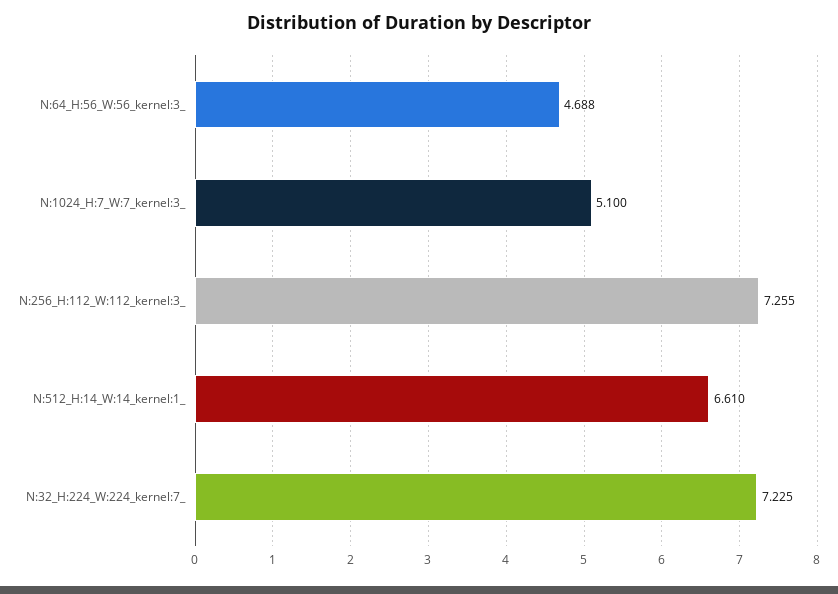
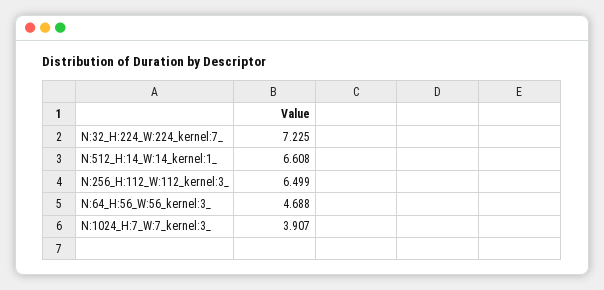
  {
    "N:64_H:56_W:56_kernel:3_": 4.688,
-   "N:1024_H:7_W:7_kernel:3_": 5.1,
+   "N:1024_H:7_W:7_kernel:3_": 3.907,
-   "N:256_H:112_W:112_kernel:3_": 7.255,
+   "N:256_H:112_W:112_kernel:3_": 6.499,
-   "N:512_H:14_W:14_kernel:1_": 6.61,
+   "N:512_H:14_W:14_kernel:1_": 6.608,
    "N:32_H:224_W:224_kernel:7_": 7.225
  }

